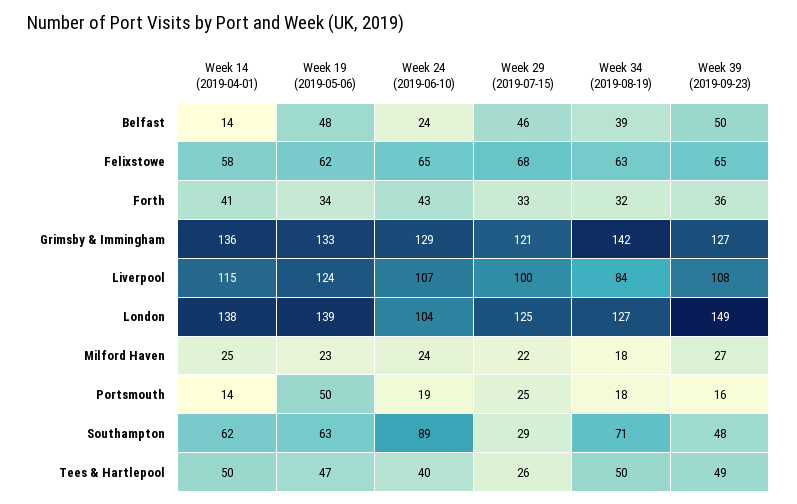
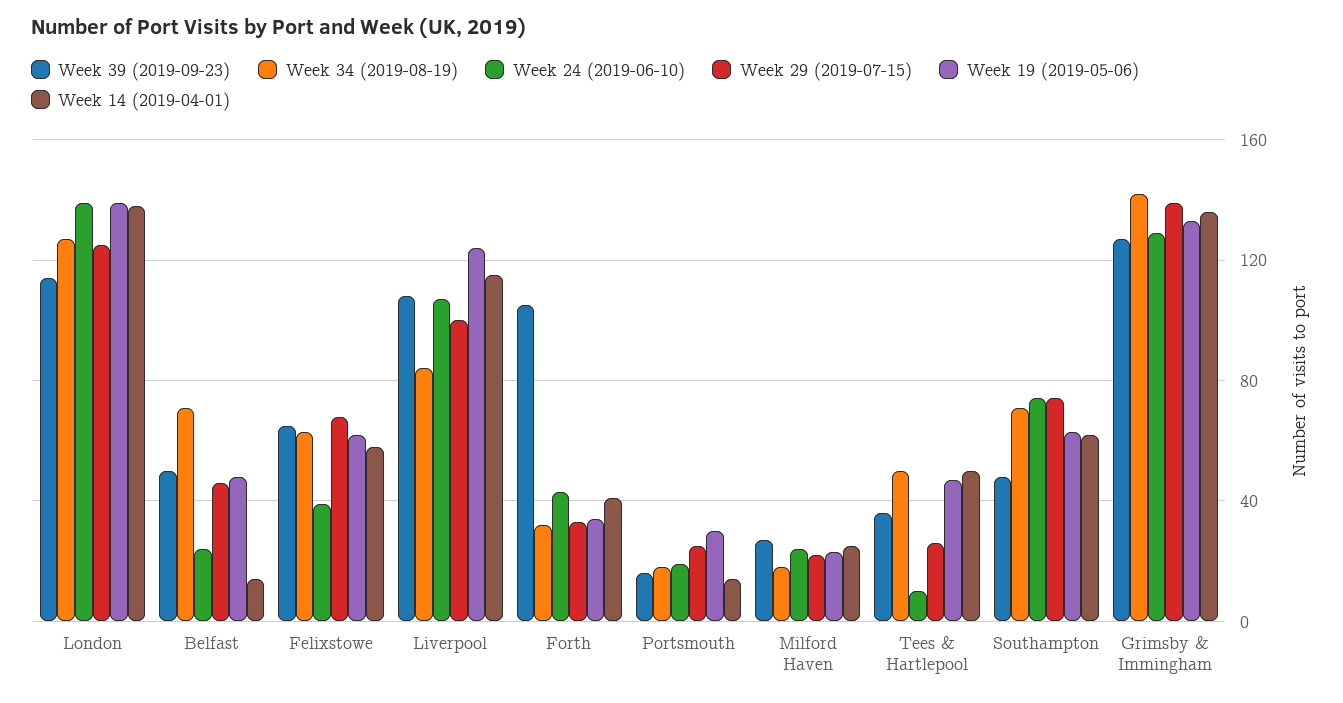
  {
    "Week 14 (2019-04-01)": {
      "Belfast": 14,
      "Felixstowe": 58,
      "Forth": 41,
      "Grimsby & Immingham": 136,
      "Liverpool": 115,
      "London": 138,
      "Milford Haven": 25,
      "Portsmouth": 14,
      "Southampton": 62,
      "Tees & Hartlepool": 50
    },
    "Week 19 (2019-05-06)": {
      "Belfast": 48,
      "Felixstowe": 62,
      "Forth": 34,
      "Grimsby & Immingham": 133,
      "Liverpool": 124,
      "London": 139,
      "Milford Haven": 23,
-     "Portsmouth": 50,
+     "Portsmouth": 30,
      "Southampton": 63,
      "Tees & Hartlepool": 47
    },
    "Week 24 (2019-06-10)": {
      "Belfast": 24,
-     "Felixstowe": 65,
+     "Felixstowe": 40,
      "Forth": 43,
      "Grimsby & Immingham": 129,
      "Liverpool": 107,
-     "London": 104,
+     "London": 140,
      "Milford Haven": 24,
      "Portsmouth": 19,
-     "Southampton": 89,
+     "Southampton": 75,
-     "Tees & Hartlepool": 40
+     "Tees & Hartlepool": 10
    },
    "Week 29 (2019-07-15)": {
      "Belfast": 46,
      "Felixstowe": 68,
      "Forth": 33,
-     "Grimsby & Immingham": 121,
+     "Grimsby & Immingham": 140,
      "Liverpool": 100,
      "London": 125,
      "Milford Haven": 22,
      "Portsmouth": 25,
-     "Southampton": 29,
+     "Southampton": 75,
      "Tees & Hartlepool": 26
    },
    "Week 34 (2019-08-19)": {
-     "Belfast": 39,
+     "Belfast": 70,
      "Felixstowe": 63,
      "Forth": 32,
      "Grimsby & Immingham": 142,
      "Liverpool": 84,
      "London": 127,
      "Milford Haven": 18,
      "Portsmouth": 18,
      "Southampton": 71,
      "Tees & Hartlepool": 50
    },
    "Week 39 (2019-09-23)": {
      "Belfast": 50,
      "Felixstowe": 65,
-     "Forth": 36,
+     "Forth": 105,
      "Grimsby & Immingham": 127,
      "Liverpool": 108,
-     "London": 149,
+     "London": 115,
      "Milford Haven": 27,
      "Portsmouth": 16,
      "Southampton": 48,
-     "Tees & Hartlepool": 49
+     "Tees & Hartlepool": 35
    }
  }

